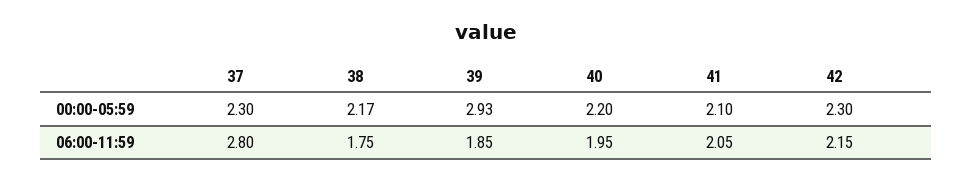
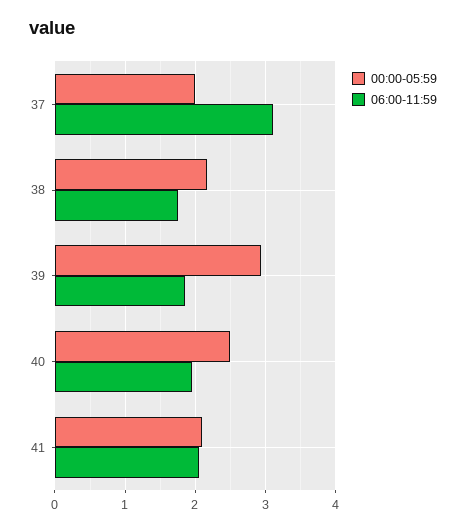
  {
    "00:00-05:59": {
-     "37": 2.3,
+     "37": 2,
      "38": 2.17,
      "39": 2.93,
-     "40": 2.2,
+     "40": 2.5,
-     "41": 2.1,
+     "41": 2.1
-     "42": 2.3
    },
    "06:00-11:59": {
-     "37": 2.8,
+     "37": 3.1,
      "38": 1.75,
      "39": 1.85,
      "40": 1.95,
-     "41": 2.05,
+     "41": 2.05
-     "42": 2.15
    }
  }

